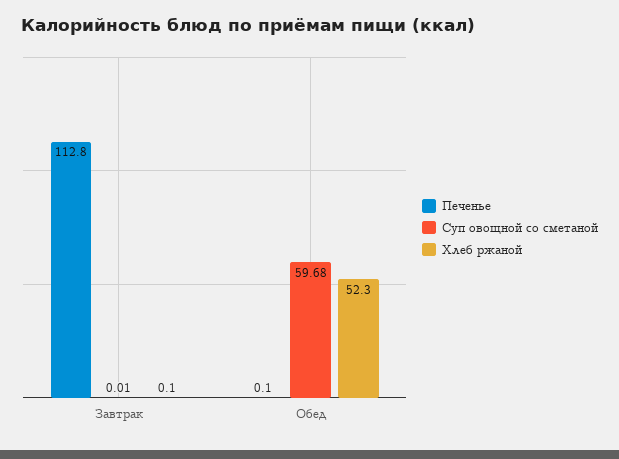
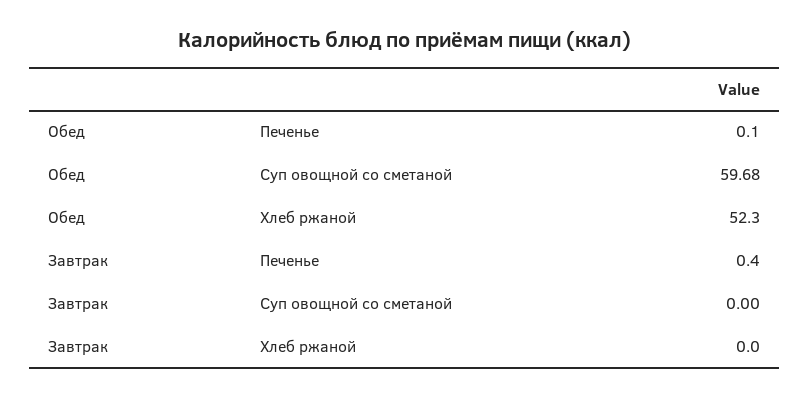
  {
    "Печенье": {
-     "Завтрак": 112.8,
+     "Завтрак": 0.4,
      "Обед": 0.1
    },
    "Суп овощной со сметаной": {
-     "Завтрак": 0.01,
+     "Завтрак": 0,
      "Обед": 59.68
    },
    "Хлеб ржаной": {
-     "Завтрак": 0.1,
+     "Завтрак": 0,
      "Обед": 52.3
    }
  }

